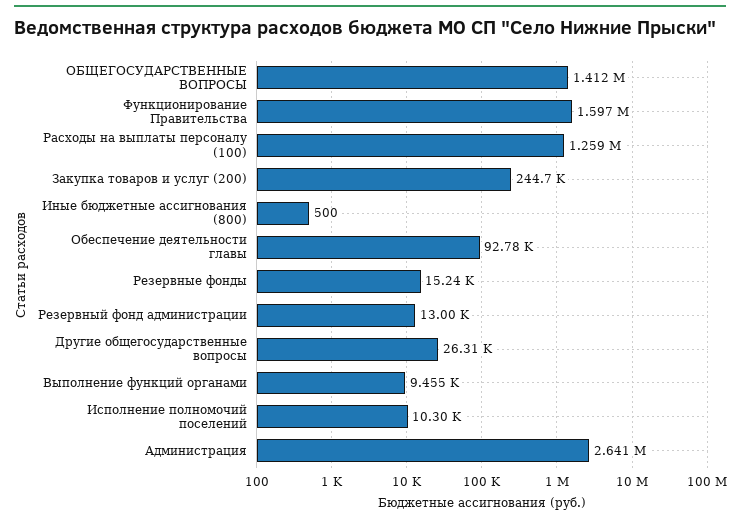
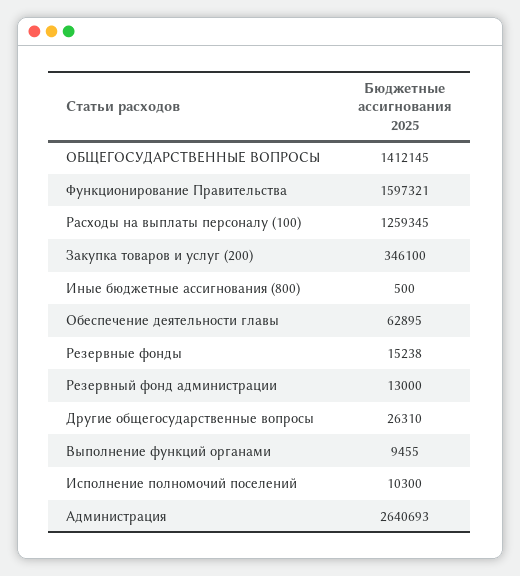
  {
    "ОБЩЕГОСУДАРСТВЕННЫЕ ВОПРОСЫ": 1412145,
    "Функционирование Правительства": 1597321,
    "Расходы на выплаты персоналу (100)": 1259345,
-   "Закупка товаров и услуг (200)": 244700,
+   "Закупка товаров и услуг (200)": 346100,
    "Иные бюджетные ассигнования (800)": 500,
-   "Обеспечение деятельности главы": 92780,
+   "Обеспечение деятельности главы": 62895,
    "Резервные фонды": 15238,
    "Резервный фонд администрации": 13000,
    "Другие общегосударственные вопросы": 26310,
    "Выполнение функций органами": 9455,
    "Исполнение полномочий поселений": 10300,
    "Администрация": 2640693
  }

